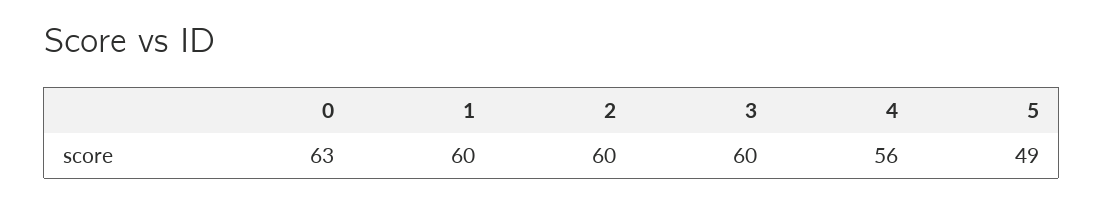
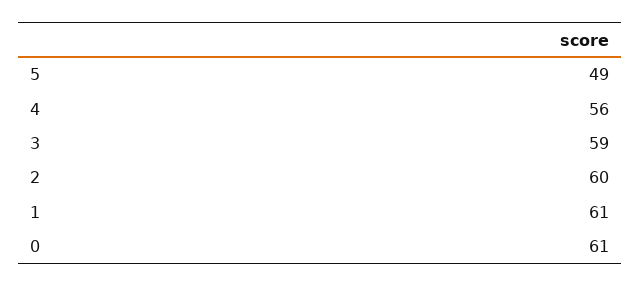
  {
-   "0": 63,
+   "0": 61,
-   "1": 60,
+   "1": 61,
    "2": 60,
-   "3": 60,
+   "3": 59,
    "4": 56,
    "5": 49
  }

